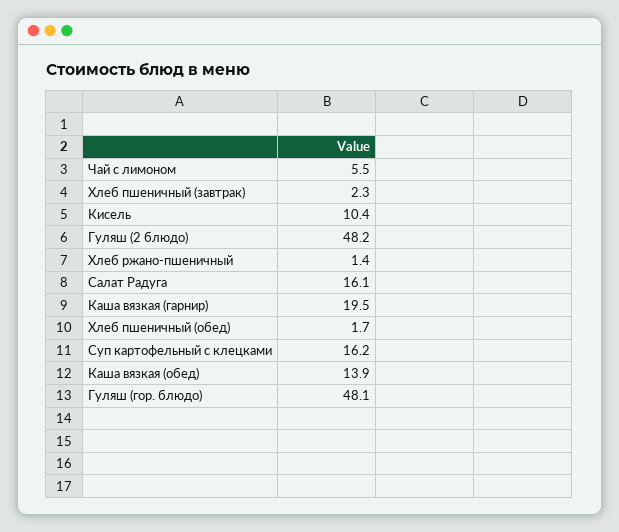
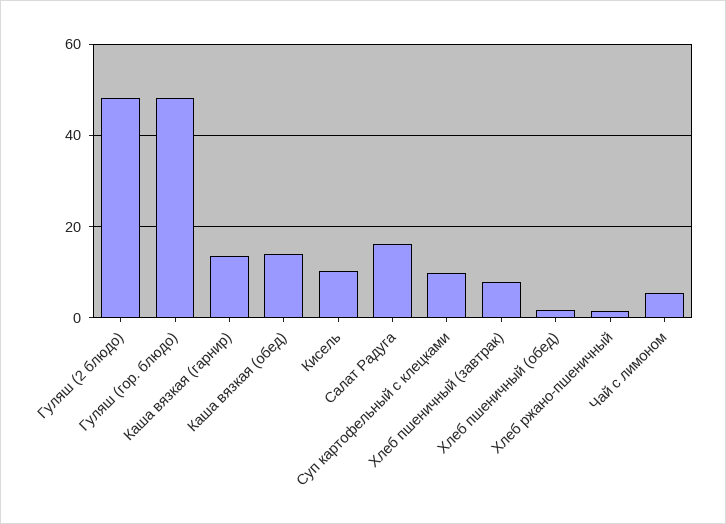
  {
    "Чай с лимоном": 5.5,
-   "Хлеб пшеничный (завтрак)": 2.3,
+   "Хлеб пшеничный (завтрак)": 8,
    "Кисель": 10.4,
    "Гуляш (2 блюдо)": 48.2,
    "Хлеб ржано-пшеничный": 1.4,
    "Салат Радуга": 16.1,
-   "Каша вязкая (гарнир)": 19.5,
+   "Каша вязкая (гарнир)": 14,
    "Хлеб пшеничный (обед)": 1.7,
-   "Суп картофельный с клецками": 16.2,
+   "Суп картофельный с клецками": 10,
    "Каша вязкая (обед)": 13.9,
    "Гуляш (гор. блюдо)": 48.1
  }

